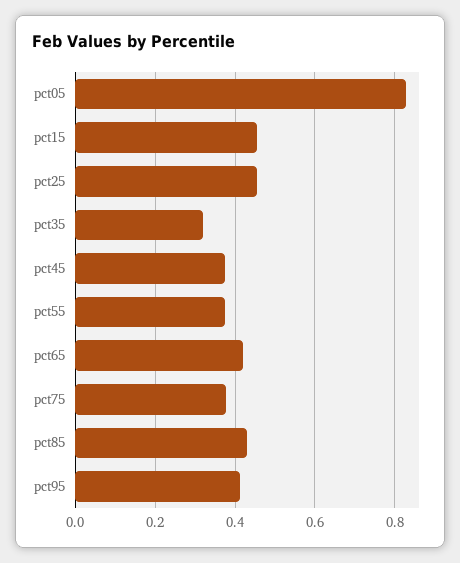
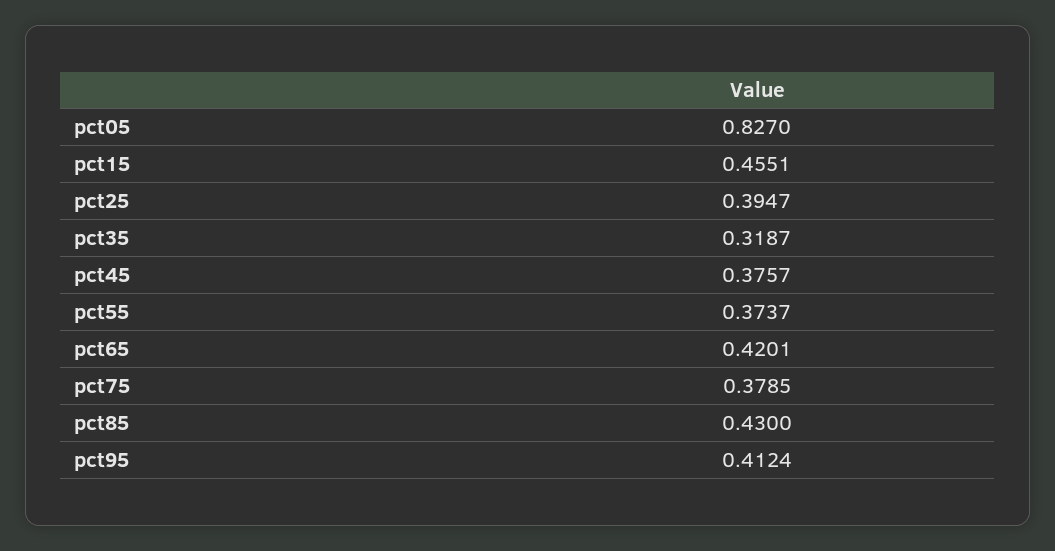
  {
    "pct05": 0.827,
    "pct15": 0.4551,
-   "pct25": 0.46,
+   "pct25": 0.3947,
    "pct35": 0.3187,
    "pct45": 0.3757,
    "pct55": 0.3737,
    "pct65": 0.4201,
    "pct75": 0.3785,
    "pct85": 0.43,
    "pct95": 0.4124
  }

